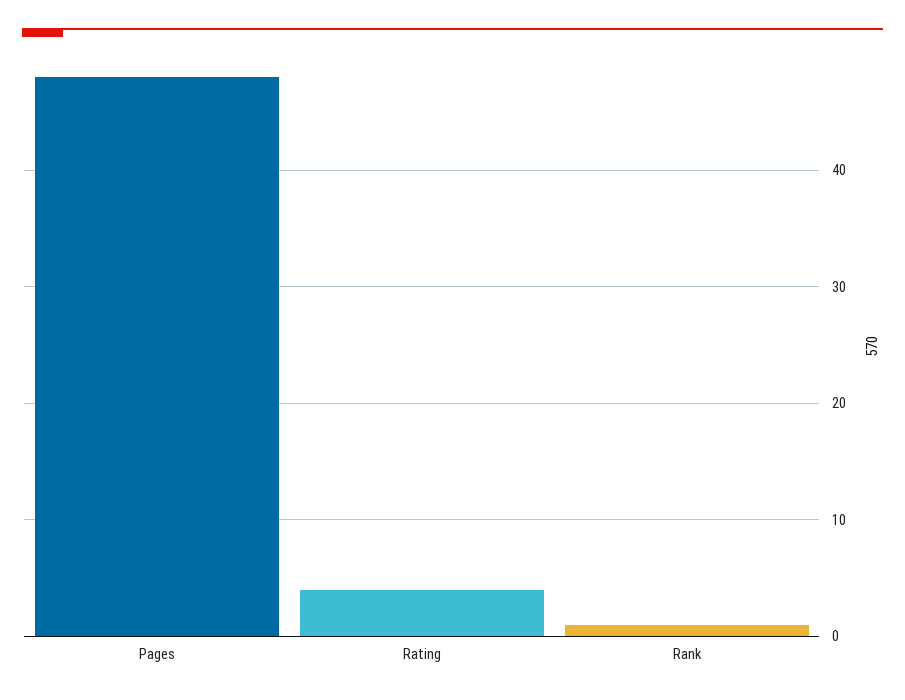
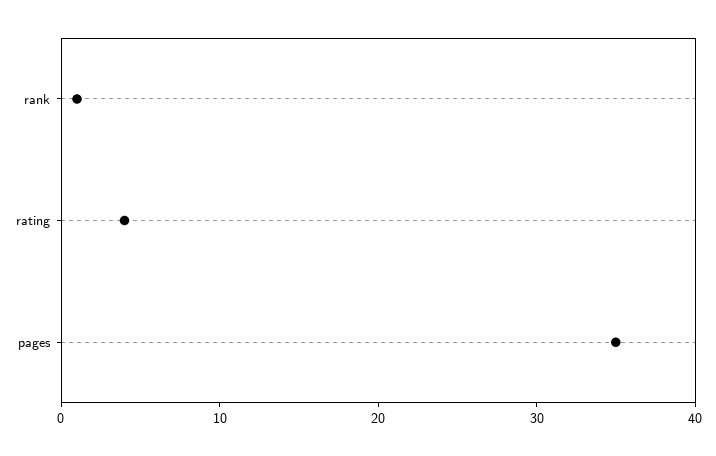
  {
-   "Pages": 48,
+   "Pages": 35,
    "Rating": 4,
    "Rank": 1
  }

